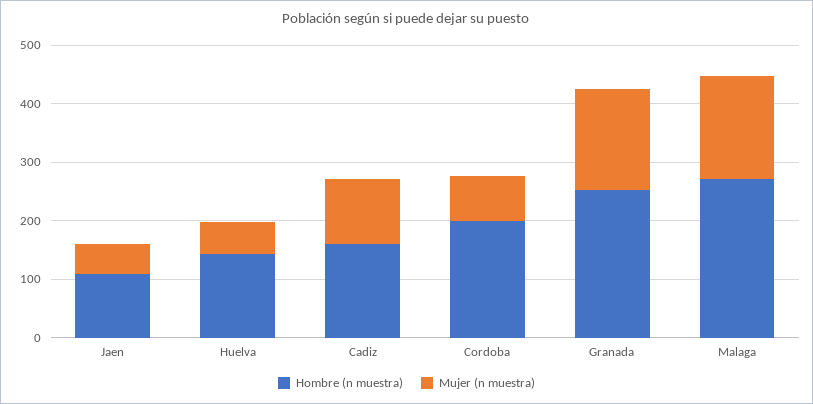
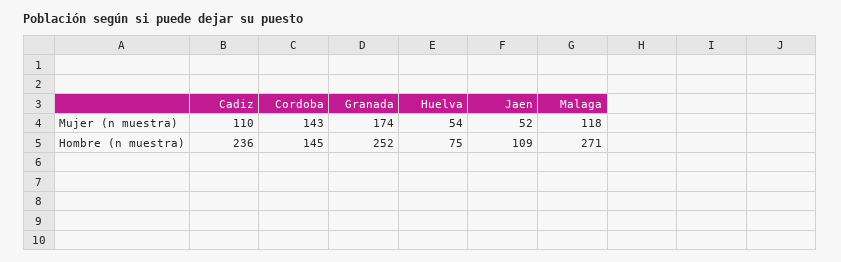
  {
    "Hombre (n muestra)": {
      "Jaen": 109,
-     "Huelva": 140,
+     "Huelva": 75,
-     "Cadiz": 160,
+     "Cadiz": 236,
-     "Cordoba": 200,
+     "Cordoba": 145,
      "Granada": 252,
      "Malaga": 271
    },
    "Mujer (n muestra)": {
      "Jaen": 52,
      "Huelva": 54,
      "Cadiz": 110,
-     "Cordoba": 80,
+     "Cordoba": 143,
      "Granada": 174,
-     "Malaga": 180
+     "Malaga": 118
    }
  }

